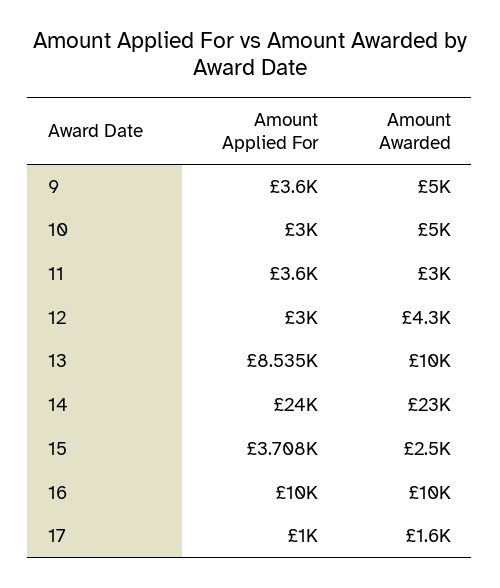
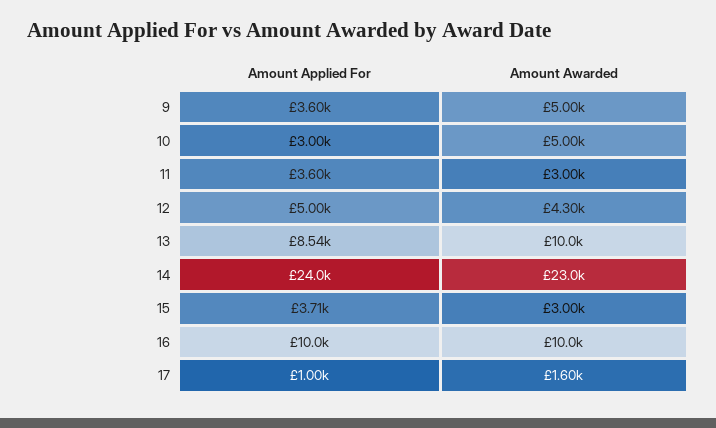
  {
    "Amount Applied For": {
      "9": 3600,
      "10": 3000,
      "11": 3600,
-     "12": 3000,
+     "12": 5000,
      "13": 8535,
      "14": 24000,
      "15": 3708,
      "16": 10000,
      "17": 1000
    },
    "Amount Awarded": {
      "9": 5000,
      "10": 5000,
      "11": 3000,
      "12": 4300,
      "13": 10000,
      "14": 23000,
-     "15": 2500,
+     "15": 3000,
      "16": 10000,
      "17": 1600
    }
  }

